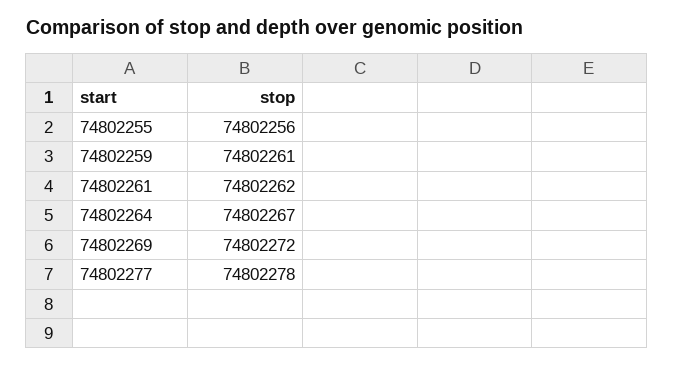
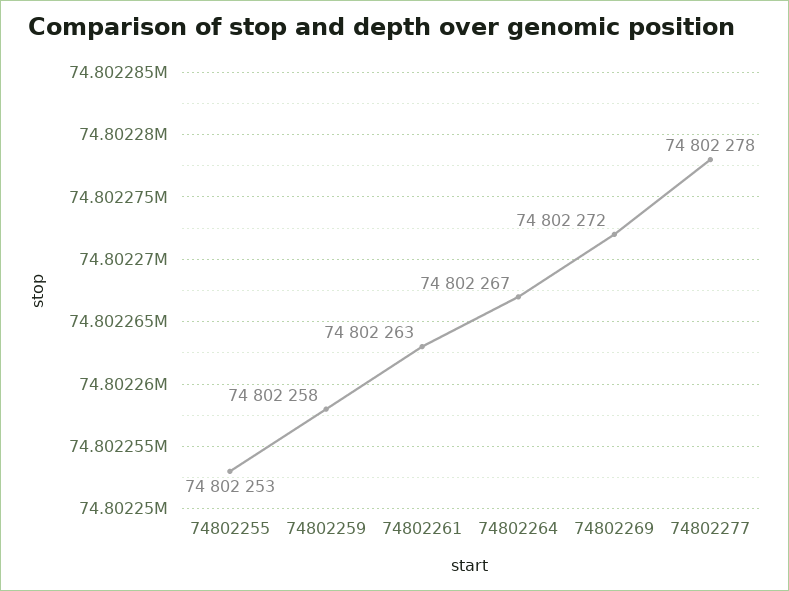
  {
-   "74802255": 74802256,
+   "74802255": 74802253,
-   "74802259": 74802261,
+   "74802259": 74802258,
-   "74802261": 74802262,
+   "74802261": 74802263,
    "74802264": 74802267,
    "74802269": 74802272,
    "74802277": 74802278
  }

